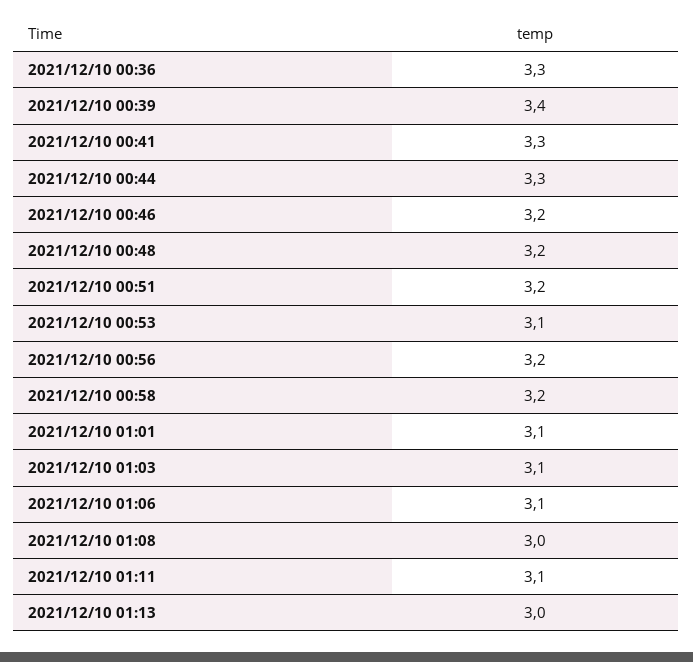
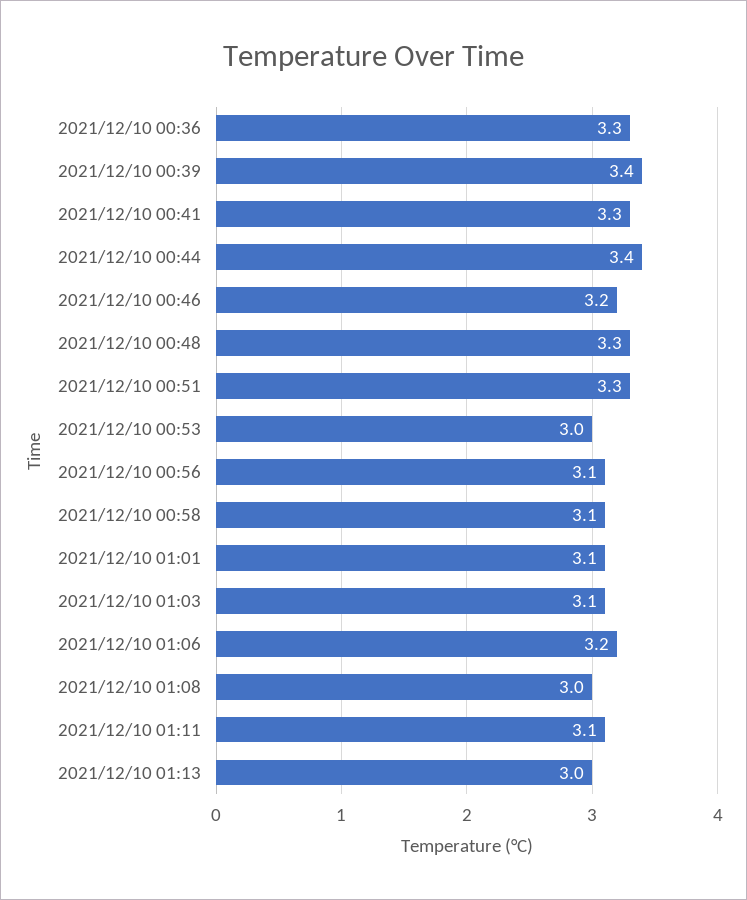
  {
    "2021/12/10 00:36": 3.3,
    "2021/12/10 00:39": 3.4,
    "2021/12/10 00:41": 3.3,
-   "2021/12/10 00:44": 3.3,
+   "2021/12/10 00:44": 3.4,
    "2021/12/10 00:46": 3.2,
-   "2021/12/10 00:48": 3.2,
+   "2021/12/10 00:48": 3.3,
-   "2021/12/10 00:51": 3.2,
+   "2021/12/10 00:51": 3.3,
-   "2021/12/10 00:53": 3.1,
+   "2021/12/10 00:53": 3,
-   "2021/12/10 00:56": 3.2,
+   "2021/12/10 00:56": 3.1,
-   "2021/12/10 00:58": 3.2,
+   "2021/12/10 00:58": 3.1,
    "2021/12/10 01:01": 3.1,
    "2021/12/10 01:03": 3.1,
-   "2021/12/10 01:06": 3.1,
+   "2021/12/10 01:06": 3.2,
    "2021/12/10 01:08": 3,
    "2021/12/10 01:11": 3.1,
    "2021/12/10 01:13": 3
  }

